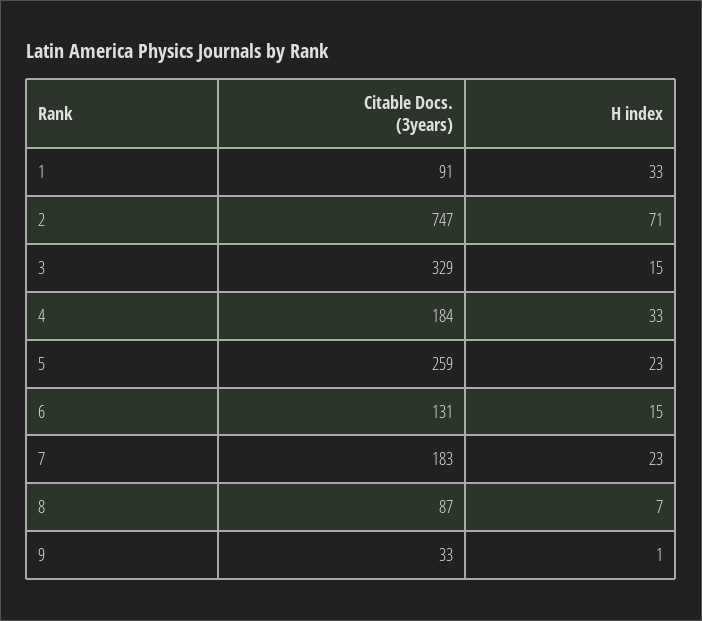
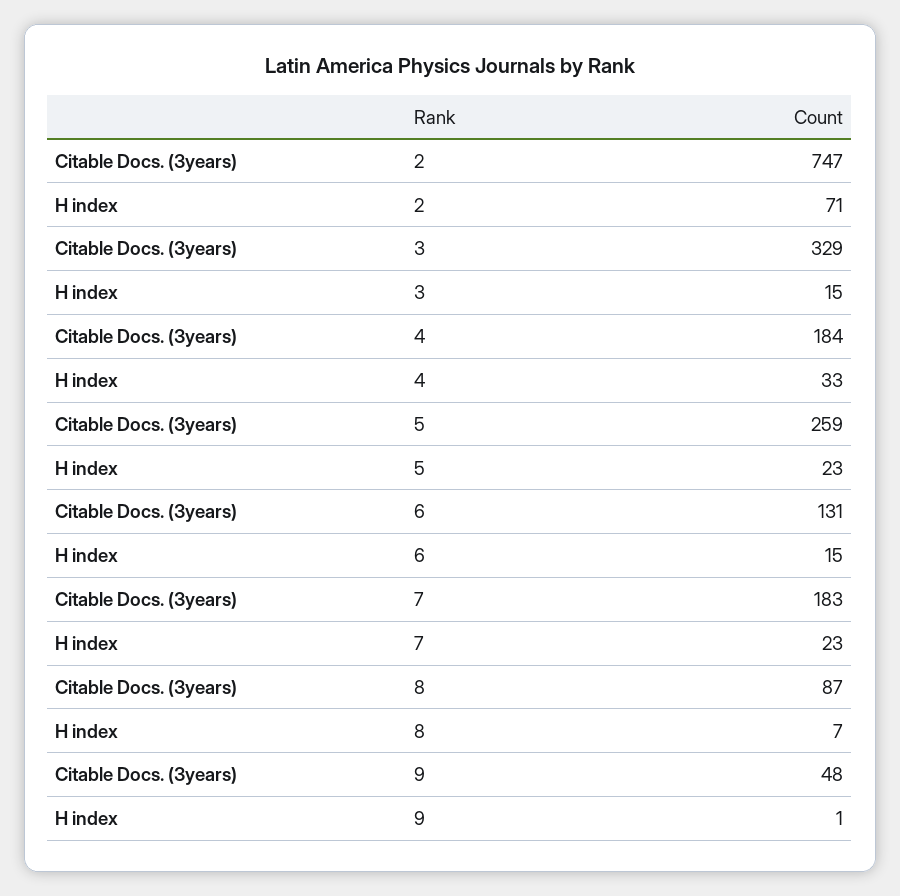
  {
    "Citable Docs. (3years)": {
-     "1": 91,
      "2": 747,
      "3": 329,
      "4": 184,
      "5": 259,
      "6": 131,
      "7": 183,
      "8": 87,
-     "9": 33
+     "9": 48
    },
    "H index": {
-     "1": 33,
      "2": 71,
      "3": 15,
      "4": 33,
      "5": 23,
      "6": 15,
      "7": 23,
      "8": 7,
      "9": 1
    }
  }

